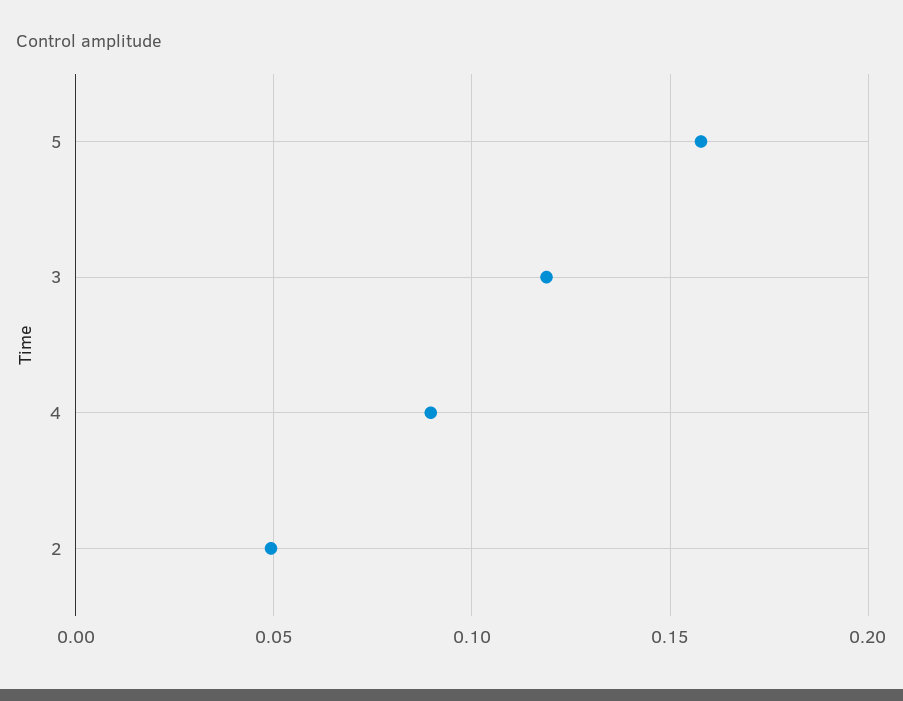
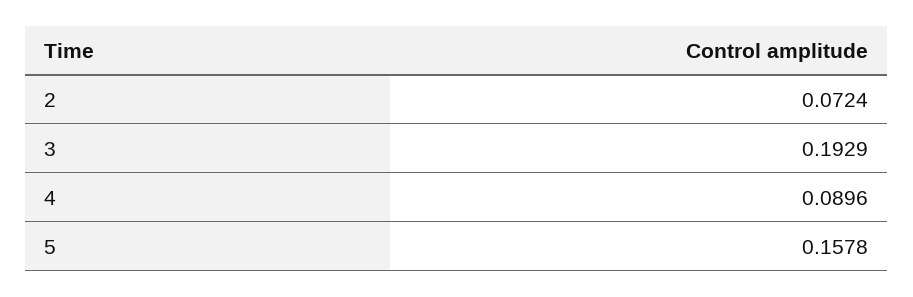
  {
    "5": 0.1578,
-   "3": 0.12,
+   "3": 0.1929,
    "4": 0.0896,
-   "2": 0.05
+   "2": 0.0724
  }

